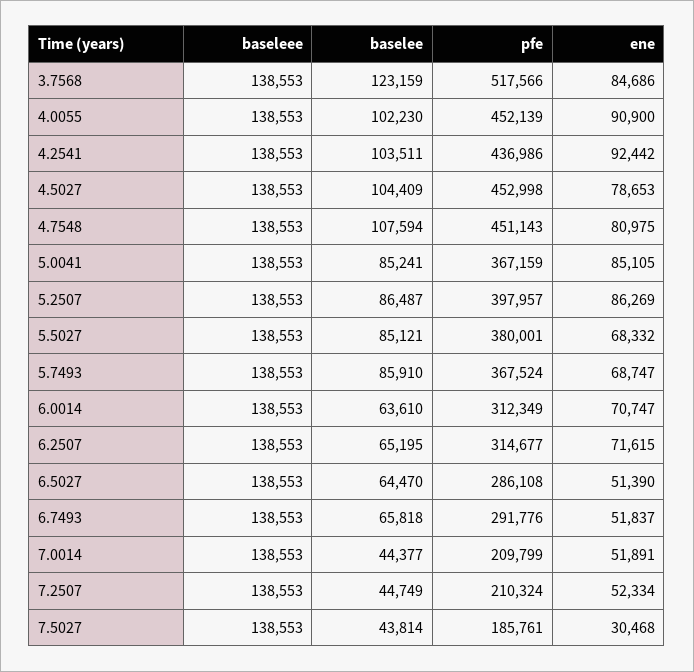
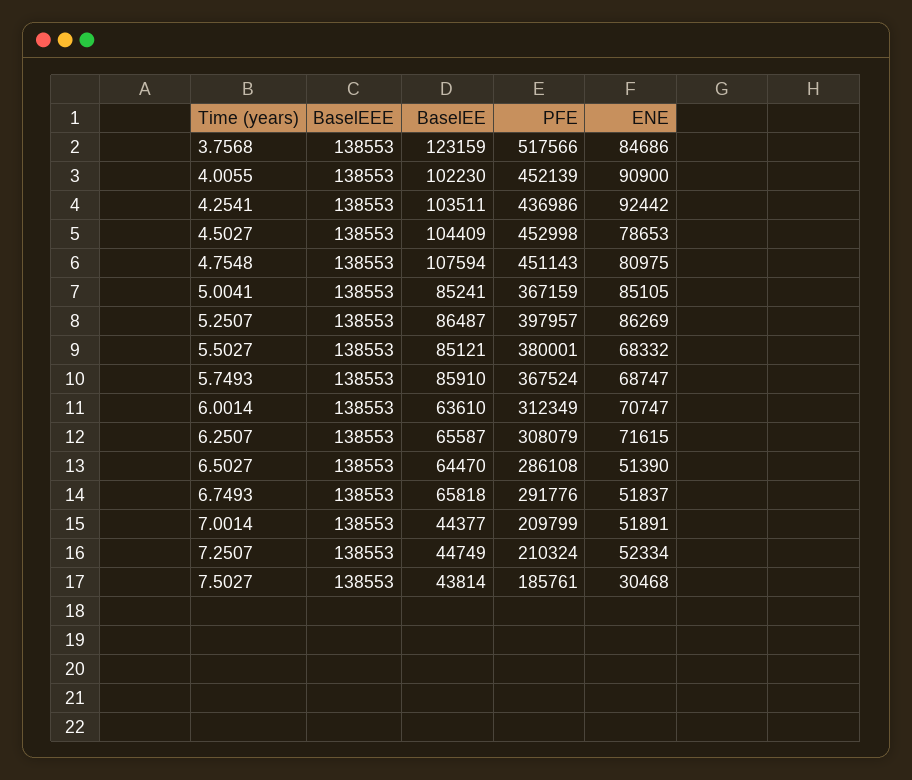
  {
    "baseleee": {
      "3.7568": 138553,
      "4.0055": 138553,
      "4.2541": 138553,
      "4.5027": 138553,
      "4.7548": 138553,
      "5.0041": 138553,
      "5.2507": 138553,
      "5.5027": 138553,
      "5.7493": 138553,
      "6.0014": 138553,
      "6.2507": 138553,
      "6.5027": 138553,
      "6.7493": 138553,
      "7.0014": 138553,
      "7.2507": 138553,
      "7.5027": 138553
    },
    "baselee": {
      "3.7568": 123159,
      "4.0055": 102230,
      "4.2541": 103511,
      "4.5027": 104409,
      "4.7548": 107594,
      "5.0041": 85241,
      "5.2507": 86487,
      "5.5027": 85121,
      "5.7493": 85910,
      "6.0014": 63610,
-     "6.2507": 65195,
+     "6.2507": 65587,
      "6.5027": 64470,
      "6.7493": 65818,
      "7.0014": 44377,
      "7.2507": 44749,
      "7.5027": 43814
    },
    "pfe": {
      "3.7568": 517566,
      "4.0055": 452139,
      "4.2541": 436986,
      "4.5027": 452998,
      "4.7548": 451143,
      "5.0041": 367159,
      "5.2507": 397957,
      "5.5027": 380001,
      "5.7493": 367524,
      "6.0014": 312349,
-     "6.2507": 314677,
+     "6.2507": 308079,
      "6.5027": 286108,
      "6.7493": 291776,
      "7.0014": 209799,
      "7.2507": 210324,
      "7.5027": 185761
    },
    "ene": {
      "3.7568": 84686,
      "4.0055": 90900,
      "4.2541": 92442,
      "4.5027": 78653,
      "4.7548": 80975,
      "5.0041": 85105,
      "5.2507": 86269,
      "5.5027": 68332,
      "5.7493": 68747,
      "6.0014": 70747,
      "6.2507": 71615,
      "6.5027": 51390,
      "6.7493": 51837,
      "7.0014": 51891,
      "7.2507": 52334,
      "7.5027": 30468
    }
  }

